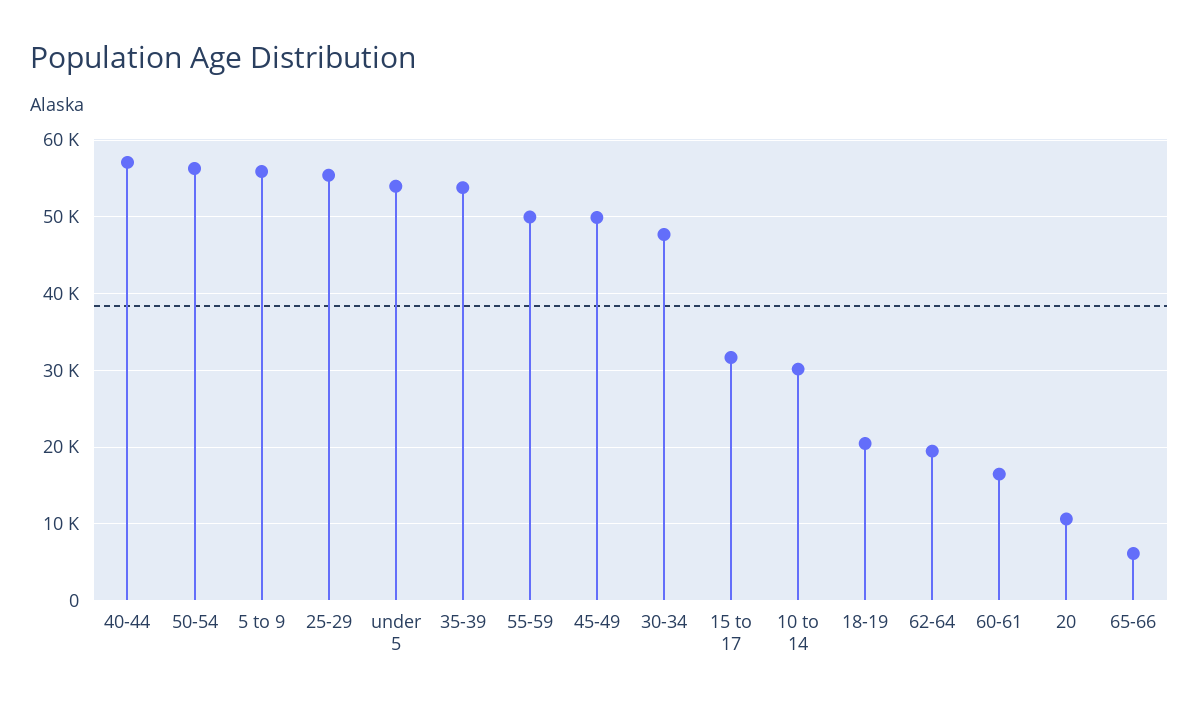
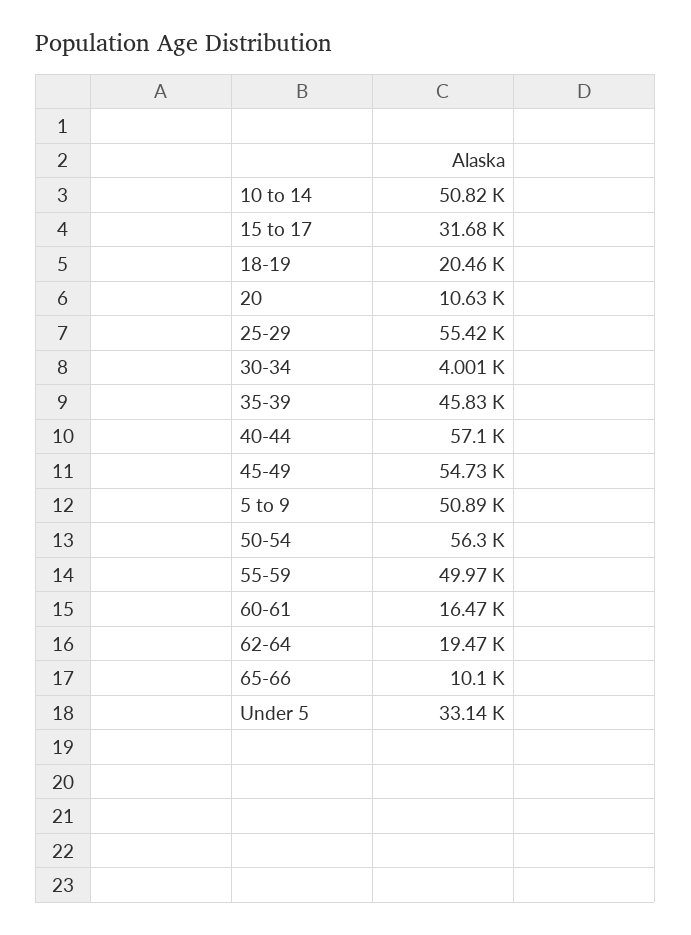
  {
    "40-44": 57100,
    "50-54": 56300,
-   "5 to 9": 56000,
+   "5 to 9": 50890,
    "25-29": 55420,
-   "under 5": 54000,
+   "under 5": 33140,
-   "35-39": 54000,
+   "35-39": 45830,
    "55-59": 49970,
-   "45-49": 50000,
+   "45-49": 54730,
-   "30-34": 48000,
+   "30-34": 4001,
    "15 to 17": 31680,
-   "10 to 14": 30000,
+   "10 to 14": 50820,
    "18-19": 20460,
    "62-64": 19470,
    "60-61": 16470,
    "20": 10630,
-   "65-66": 6000
+   "65-66": 10100
  }

